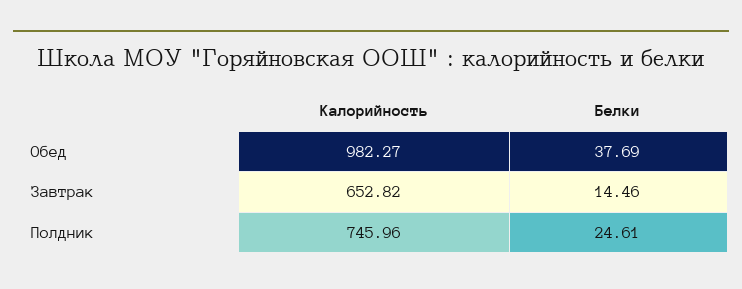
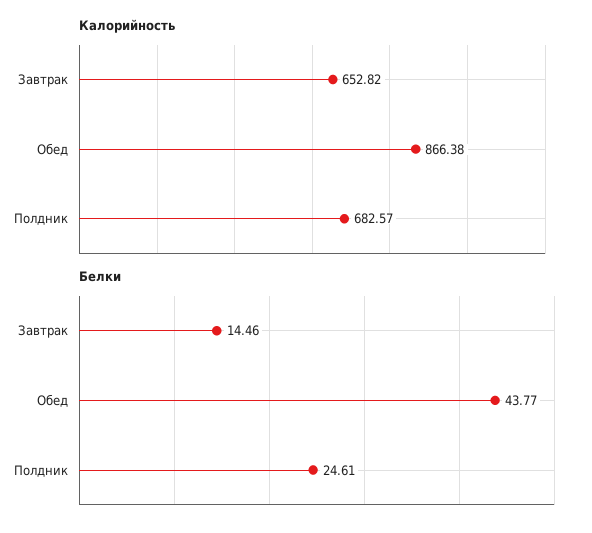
  {
    "Калорийность": {
-     "Обед": 982.27,
+     "Обед": 866.38,
      "Завтрак": 652.82,
-     "Полдник": 745.96
+     "Полдник": 682.57
    },
    "Белки": {
-     "Обед": 37.69,
+     "Обед": 43.77,
      "Завтрак": 14.46,
      "Полдник": 24.61
    }
  }

